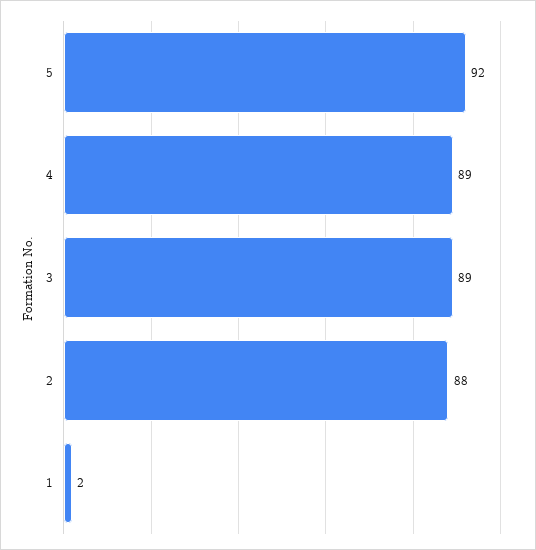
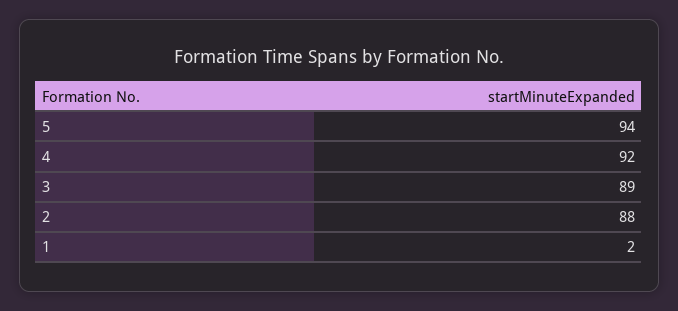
  {
-   "5": 92,
+   "5": 94,
-   "4": 89,
+   "4": 92,
    "3": 89,
    "2": 88,
    "1": 2
  }

